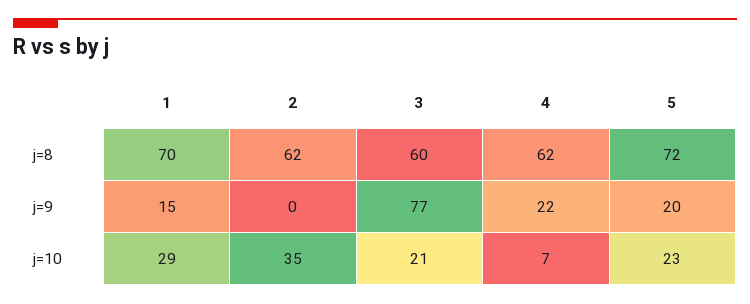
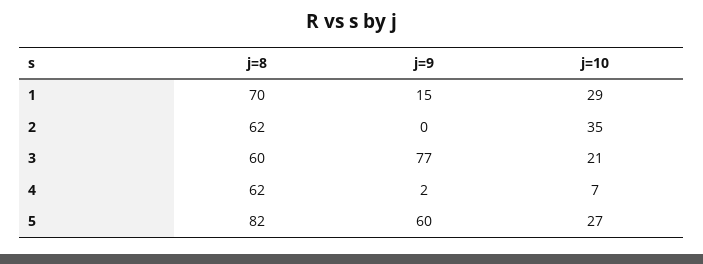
  {
    "1": {
      "j=8": 70,
      "j=9": 15,
      "j=10": 29
    },
    "2": {
      "j=8": 62,
      "j=9": 0,
      "j=10": 35
    },
    "3": {
      "j=8": 60,
      "j=9": 77,
      "j=10": 21
    },
    "4": {
      "j=8": 62,
-     "j=9": 22,
+     "j=9": 2,
      "j=10": 7
    },
    "5": {
-     "j=8": 72,
+     "j=8": 82,
-     "j=9": 20,
+     "j=9": 60,
-     "j=10": 23
+     "j=10": 27
    }
  }

